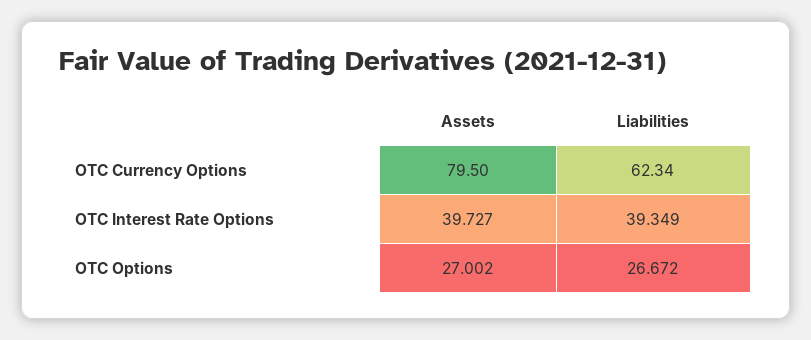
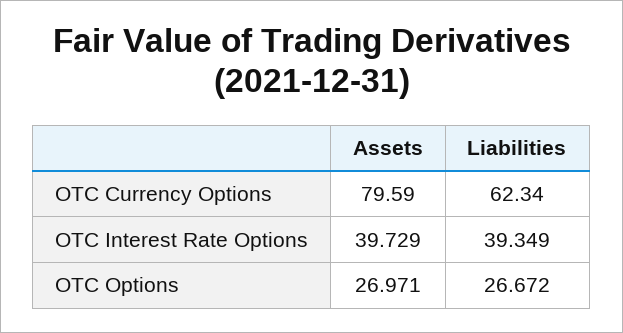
  {
    "Assets": {
-     "OTC Currency Options": 79.5,
+     "OTC Currency Options": 79.59,
-     "OTC Interest Rate Options": 39.727,
+     "OTC Interest Rate Options": 39.729,
-     "OTC Options": 27.002
+     "OTC Options": 26.971
    },
    "Liabilities": {
      "OTC Currency Options": 62.34,
      "OTC Interest Rate Options": 39.349,
      "OTC Options": 26.672
    }
  }

